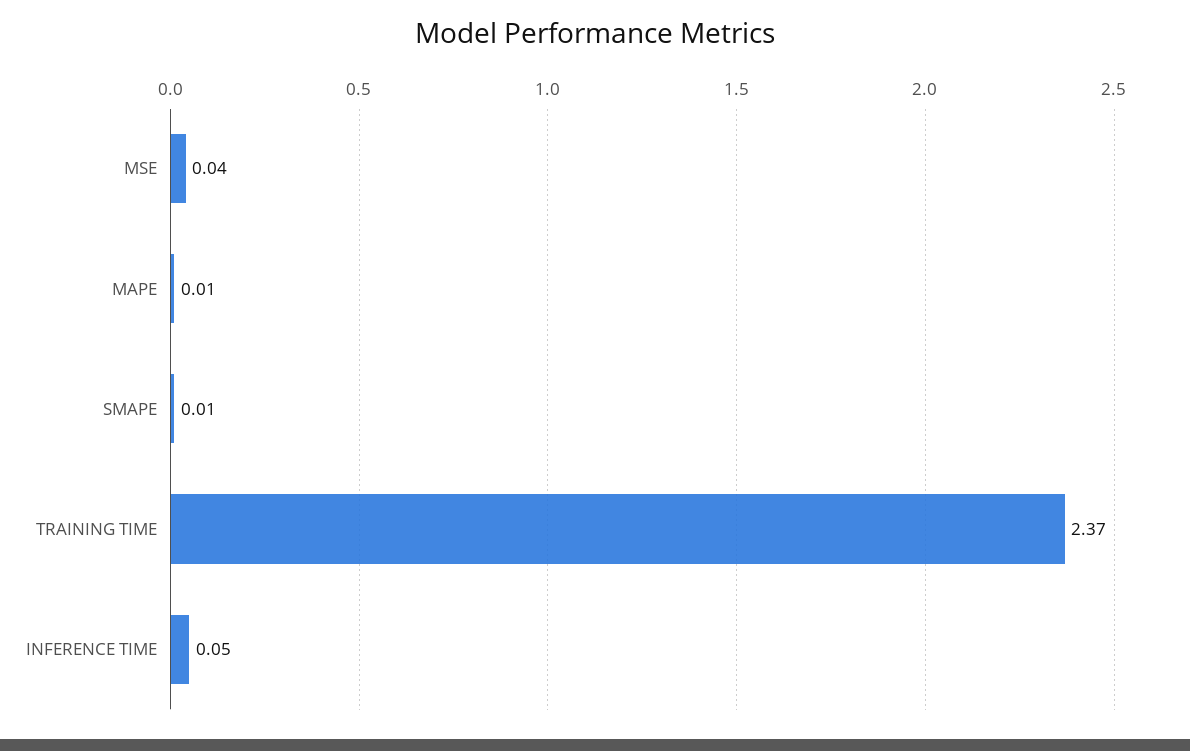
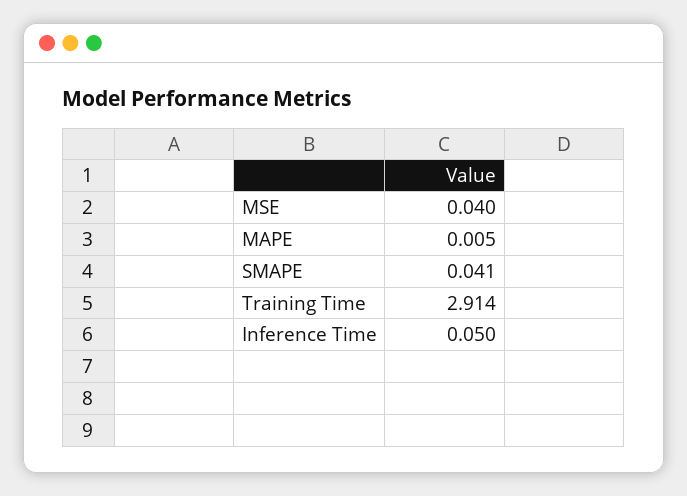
  {
    "MSE": 0.04,
    "MAPE": 0.005,
-   "SMAPE": 0.01,
+   "SMAPE": 0.041,
-   "TRAINING TIME": 2.37,
+   "TRAINING TIME": 2.914,
    "INFERENCE TIME": 0.05
  }

